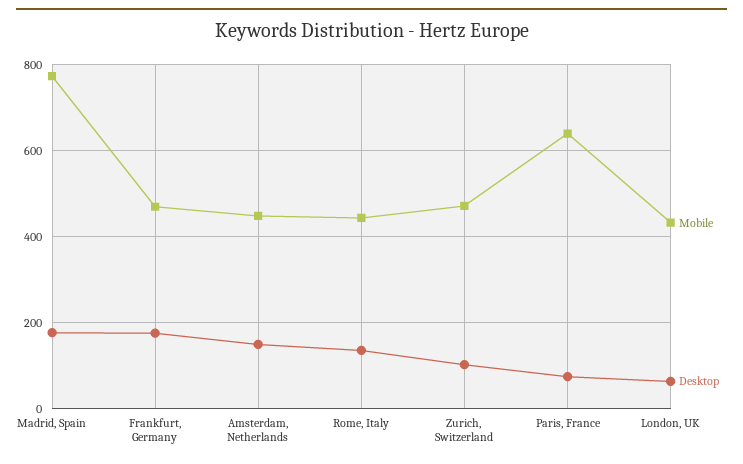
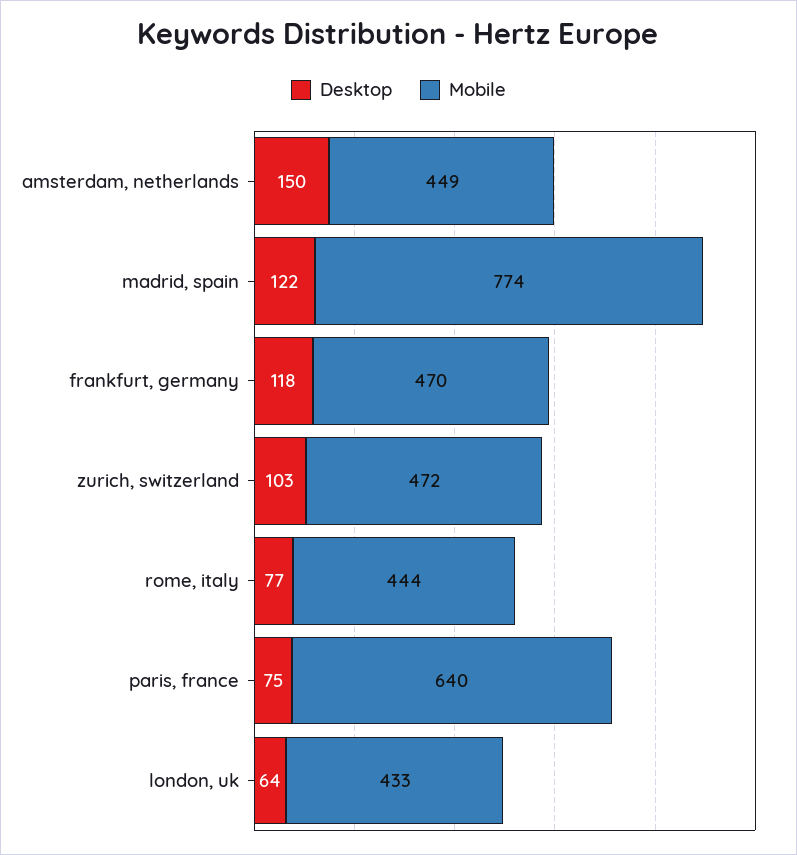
  {
    "Mobile": {
      "Madrid, Spain": 774,
      "Frankfurt, Germany": 470,
      "Amsterdam, Netherlands": 449,
      "Rome, Italy": 444,
      "Zurich, Switzerland": 472,
      "Paris, France": 640,
      "London, UK": 433
    },
    "Desktop": {
-     "Madrid, Spain": 180,
+     "Madrid, Spain": 122,
-     "Frankfurt, Germany": 180,
+     "Frankfurt, Germany": 118,
      "Amsterdam, Netherlands": 150,
-     "Rome, Italy": 140,
+     "Rome, Italy": 77,
      "Zurich, Switzerland": 103,
      "Paris, France": 75,
      "London, UK": 64
    }
  }

